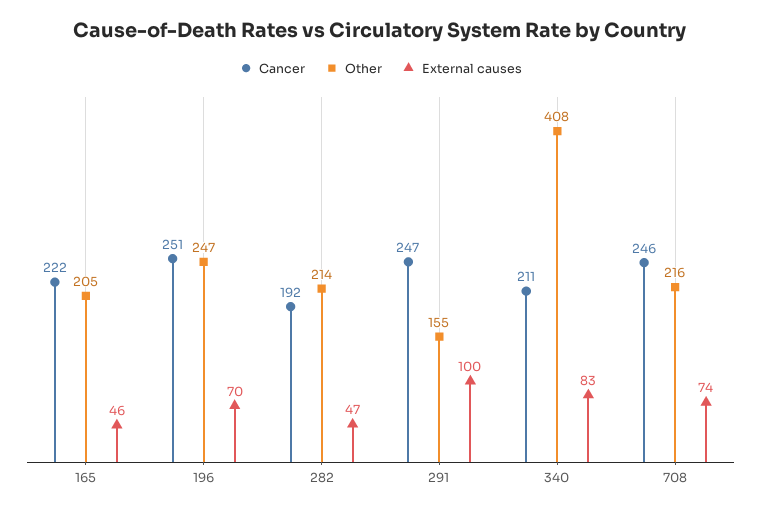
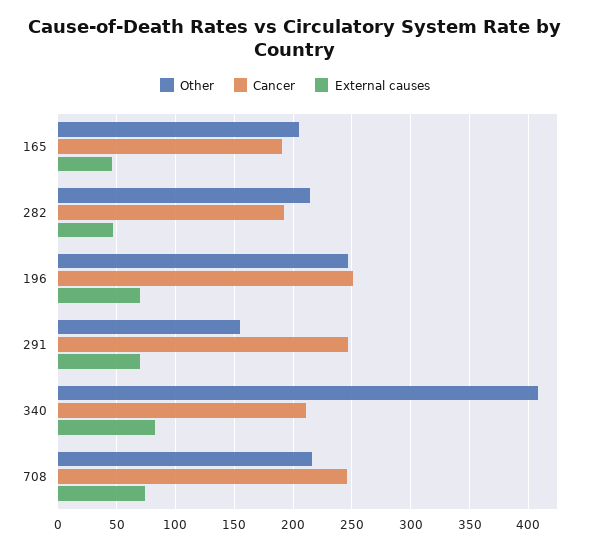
  {
    "Cancer": {
-     "165": 222,
+     "165": 190,
      "196": 251,
      "282": 192,
      "291": 247,
      "340": 211,
      "708": 246
    },
    "Other": {
      "165": 205,
      "196": 247,
      "282": 214,
      "291": 155,
      "340": 408,
      "708": 216
    },
    "External causes": {
      "165": 46,
      "196": 70,
      "282": 47,
-     "291": 100,
+     "291": 70,
      "340": 83,
      "708": 74
    }
  }

